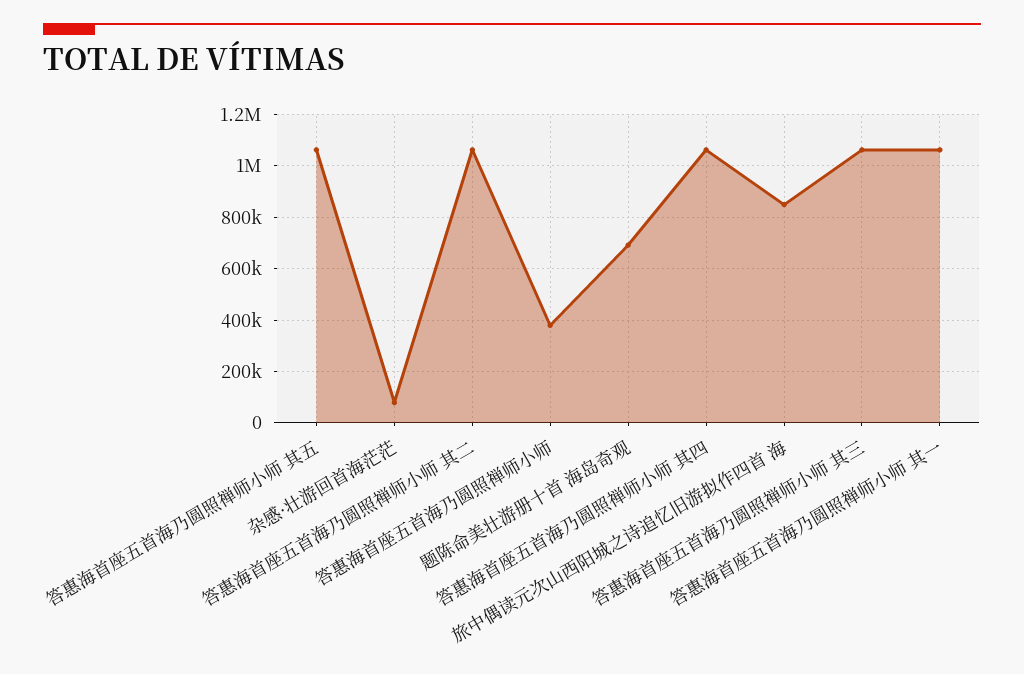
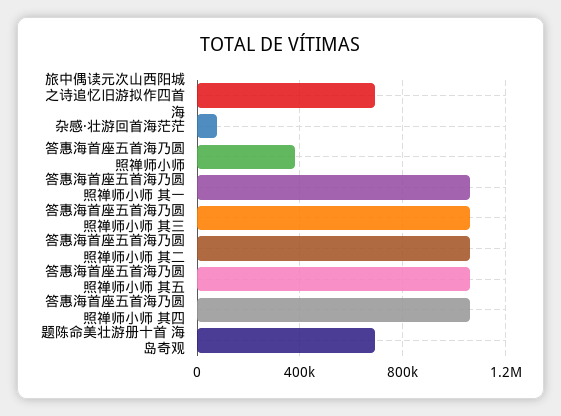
  {
    "答惠海首座五首海乃圆照禅师小师 其五": 1050000,
    "杂感·壮游回首海茫茫": 75000,
    "答惠海首座五首海乃圆照禅师小师 其二": 1050000,
    "答惠海首座五首海乃圆照禅师小师": 375000,
    "题陈命美壮游册十首 海岛奇观": 700000,
    "答惠海首座五首海乃圆照禅师小师 其四": 1050000,
-   "旅中偶读元次山西阳城之诗追忆旧游拟作四首 海": 850000,
+   "旅中偶读元次山西阳城之诗追忆旧游拟作四首 海": 700000,
    "答惠海首座五首海乃圆照禅师小师 其三": 1050000,
    "答惠海首座五首海乃圆照禅师小师 其一": 1050000
  }

